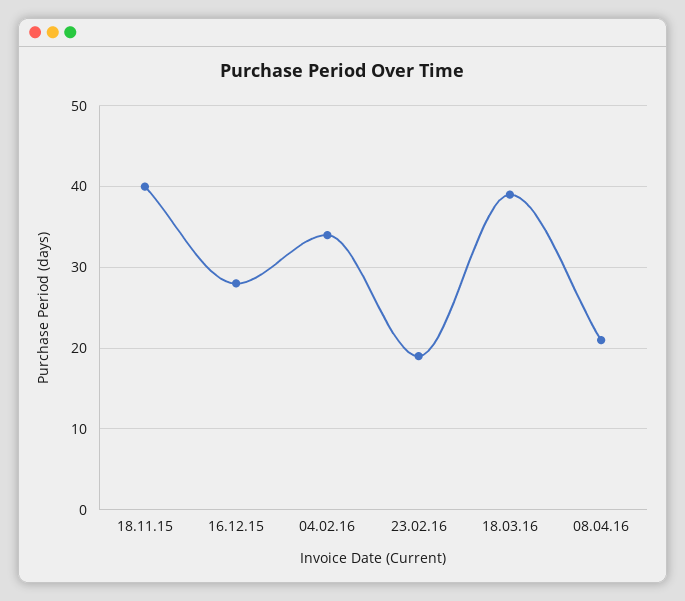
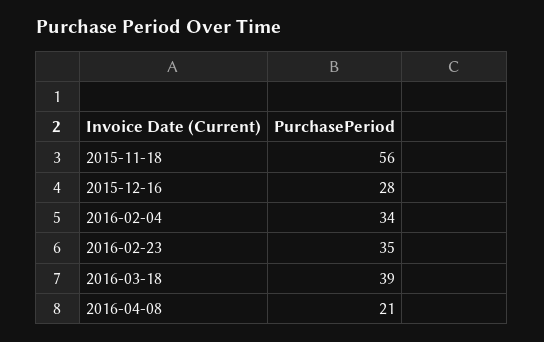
  {
-   "18.11.15": 40,
+   "18.11.15": 56,
    "16.12.15": 28,
    "04.02.16": 34,
-   "23.02.16": 19,
+   "23.02.16": 35,
    "18.03.16": 39,
    "08.04.16": 21
  }

